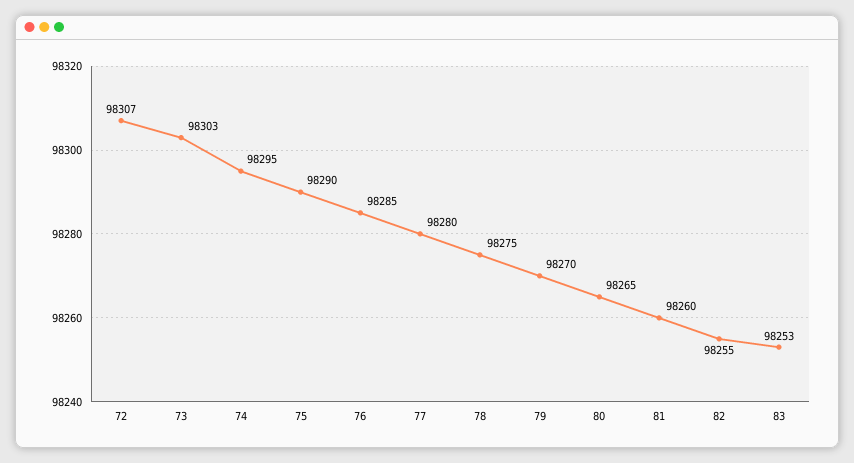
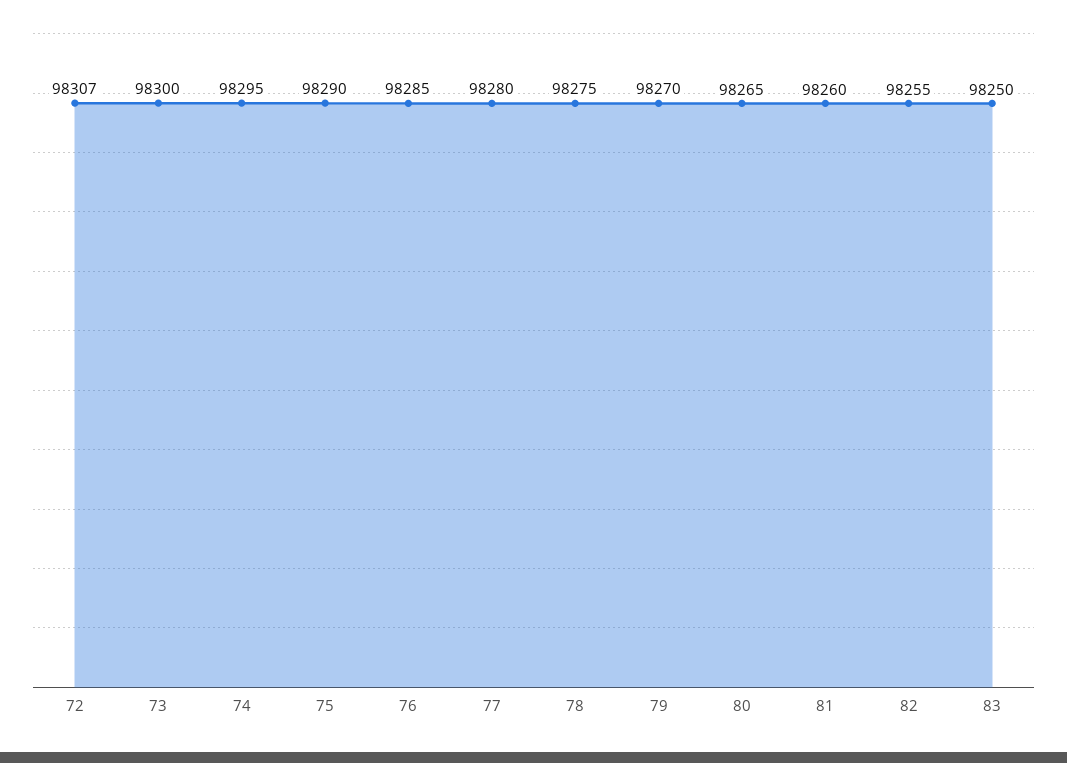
  {
    "72": 98307,
-   "73": 98303,
+   "73": 98300,
    "74": 98295,
    "75": 98290,
    "76": 98285,
    "77": 98280,
    "78": 98275,
    "79": 98270,
    "80": 98265,
    "81": 98260,
    "82": 98255,
-   "83": 98253
+   "83": 98250
  }

